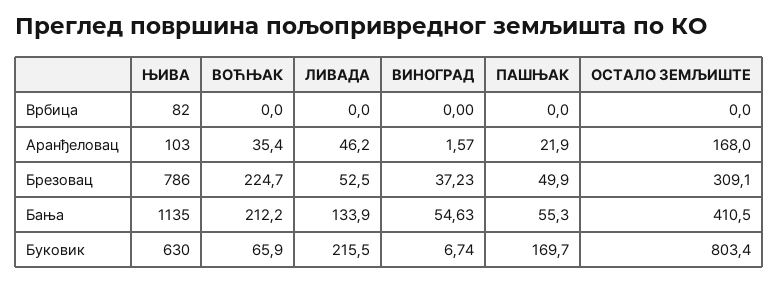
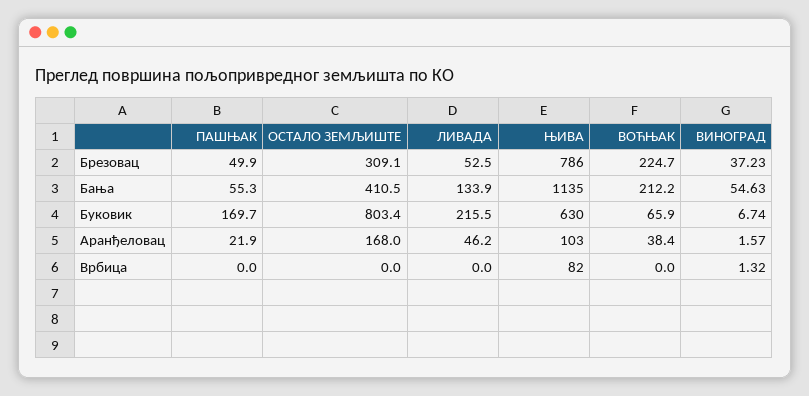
  {
    "ЊИВА": {
      "Врбица": 82,
      "Аранђеловац": 103,
      "Брезовац": 786,
      "Бања": 1135,
      "Буковик": 630
    },
    "ВОЋЊАК": {
      "Врбица": 0,
-     "Аранђеловац": 35.4,
+     "Аранђеловац": 38.4,
      "Брезовац": 224.7,
      "Бања": 212.2,
      "Буковик": 65.9
    },
    "ЛИВАДА": {
      "Врбица": 0,
      "Аранђеловац": 46.2,
      "Брезовац": 52.5,
      "Бања": 133.9,
      "Буковик": 215.5
    },
    "ВИНОГРАД": {
-     "Врбица": 0,
+     "Врбица": 1.32,
      "Аранђеловац": 1.57,
      "Брезовац": 37.23,
      "Бања": 54.63,
      "Буковик": 6.74
    },
    "ПАШЊАК": {
      "Врбица": 0,
      "Аранђеловац": 21.9,
      "Брезовац": 49.9,
      "Бања": 55.3,
      "Буковик": 169.7
    },
    "ОСТАЛО ЗЕМЉИШТЕ": {
      "Врбица": 0,
      "Аранђеловац": 168,
      "Брезовац": 309.1,
      "Бања": 410.5,
      "Буковик": 803.4
    }
  }

